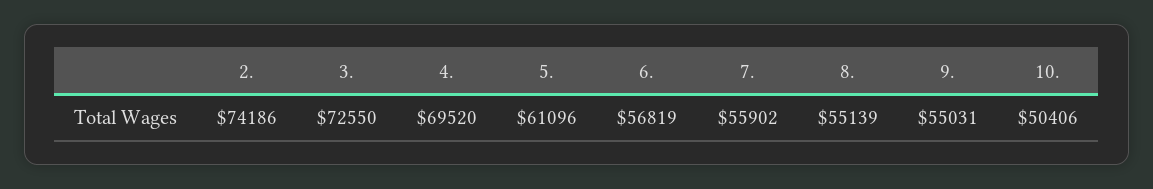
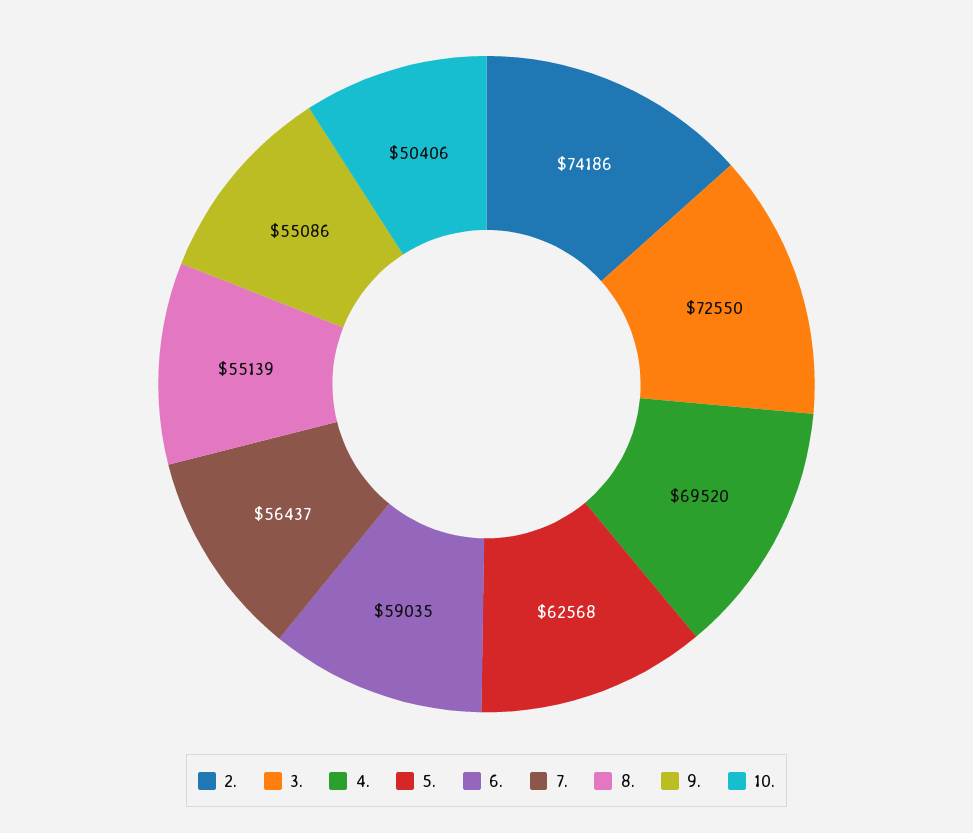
  {
    "2.": 74186,
    "3.": 72550,
    "4.": 69520,
-   "5.": 61096,
+   "5.": 62568,
-   "6.": 56819,
+   "6.": 59035,
-   "7.": 55902,
+   "7.": 56437,
    "8.": 55139,
-   "9.": 55031,
+   "9.": 55086,
    "10.": 50406
  }

